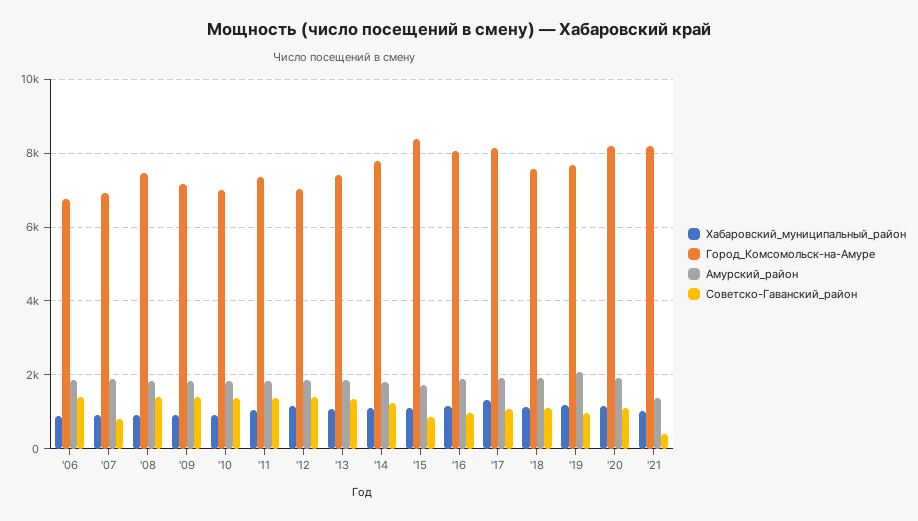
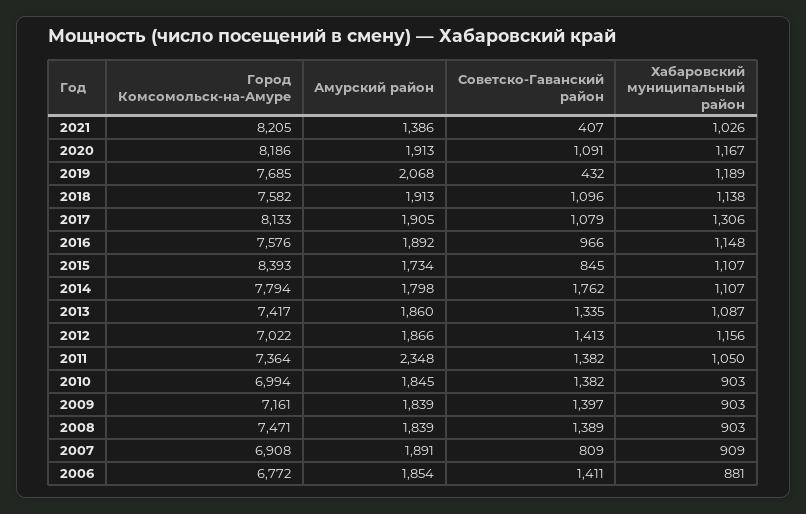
  {
    "Хабаровский_муниципальный_район": {
      "'06": 881,
      "'07": 909,
      "'08": 903,
      "'09": 903,
      "'10": 903,
      "'11": 1050,
      "'12": 1156,
      "'13": 1087,
      "'14": 1107,
      "'15": 1107,
      "'16": 1148,
      "'17": 1306,
      "'18": 1138,
      "'19": 1189,
      "'20": 1167,
      "'21": 1026
    },
    "Город_Комсомольск-на-Амуре": {
      "'06": 6772,
      "'07": 6908,
      "'08": 7471,
      "'09": 7161,
      "'10": 6994,
      "'11": 7364,
      "'12": 7022,
      "'13": 7417,
      "'14": 7794,
      "'15": 8393,
-     "'16": 8000,
+     "'16": 7576,
      "'17": 8133,
      "'18": 7582,
      "'19": 7685,
      "'20": 8186,
      "'21": 8205
    },
    "Амурский_район": {
      "'06": 1854,
      "'07": 1891,
      "'08": 1839,
      "'09": 1839,
      "'10": 1845,
-     "'11": 1800,
+     "'11": 2348,
      "'12": 1866,
      "'13": 1860,
      "'14": 1798,
      "'15": 1734,
      "'16": 1892,
      "'17": 1905,
      "'18": 1913,
      "'19": 2068,
      "'20": 1913,
      "'21": 1386
    },
    "Советско-Гаванский_район": {
      "'06": 1411,
      "'07": 809,
      "'08": 1389,
      "'09": 1397,
      "'10": 1382,
      "'11": 1382,
      "'12": 1413,
      "'13": 1335,
-     "'14": 1200,
+     "'14": 1762,
      "'15": 845,
      "'16": 966,
      "'17": 1079,
      "'18": 1096,
-     "'19": 1000,
+     "'19": 432,
      "'20": 1091,
      "'21": 407
    }
  }

